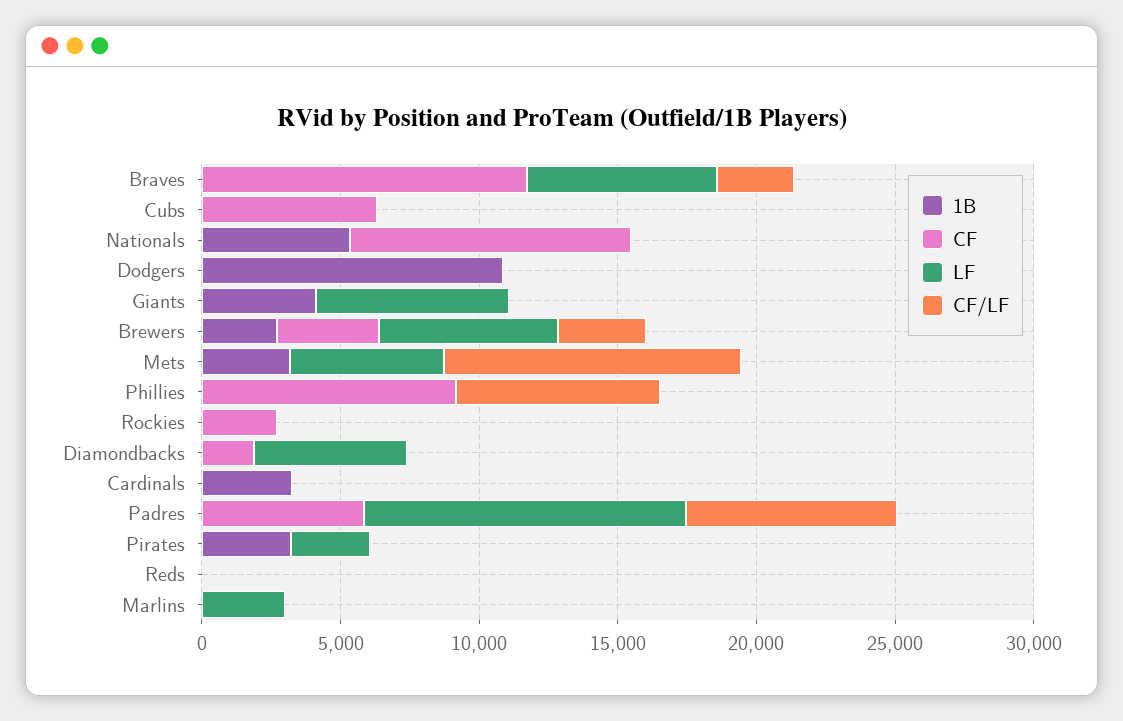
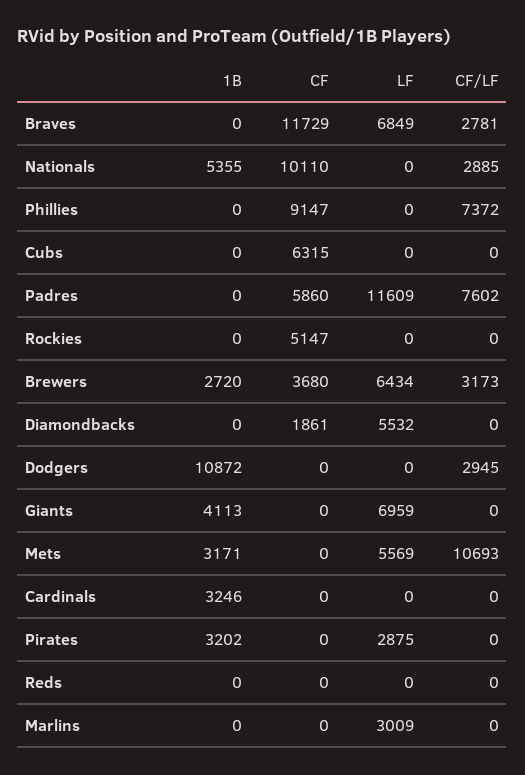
  {
    "1B": {
      "Braves": 0,
      "Cubs": 0,
      "Nationals": 5355,
      "Dodgers": 10872,
      "Giants": 4113,
      "Brewers": 2720,
      "Mets": 3171,
      "Phillies": 0,
      "Rockies": 0,
      "Diamondbacks": 0,
      "Cardinals": 3246,
      "Padres": 0,
      "Pirates": 3202,
      "Reds": 0,
      "Marlins": 0
    },
    "CF": {
      "Braves": 11729,
      "Cubs": 6315,
      "Nationals": 10110,
      "Dodgers": 0,
      "Giants": 0,
      "Brewers": 3680,
      "Mets": 0,
      "Phillies": 9147,
-     "Rockies": 3000,
+     "Rockies": 5147,
      "Diamondbacks": 1861,
      "Cardinals": 0,
      "Padres": 5860,
      "Pirates": 0,
      "Reds": 0,
      "Marlins": 0
    },
    "LF": {
      "Braves": 6849,
      "Cubs": 0,
      "Nationals": 0,
      "Dodgers": 0,
      "Giants": 6959,
      "Brewers": 6434,
      "Mets": 5569,
      "Phillies": 0,
      "Rockies": 0,
      "Diamondbacks": 5532,
      "Cardinals": 0,
      "Padres": 11609,
      "Pirates": 2875,
      "Reds": 0,
      "Marlins": 3009
    },
    "CF/LF": {
      "Braves": 2781,
      "Cubs": 0,
-     "Nationals": 0,
+     "Nationals": 2885,
-     "Dodgers": 0,
+     "Dodgers": 2945,
      "Giants": 0,
      "Brewers": 3173,
      "Mets": 10693,
      "Phillies": 7372,
      "Rockies": 0,
      "Diamondbacks": 0,
      "Cardinals": 0,
      "Padres": 7602,
      "Pirates": 0,
      "Reds": 0,
      "Marlins": 0
    }
  }

